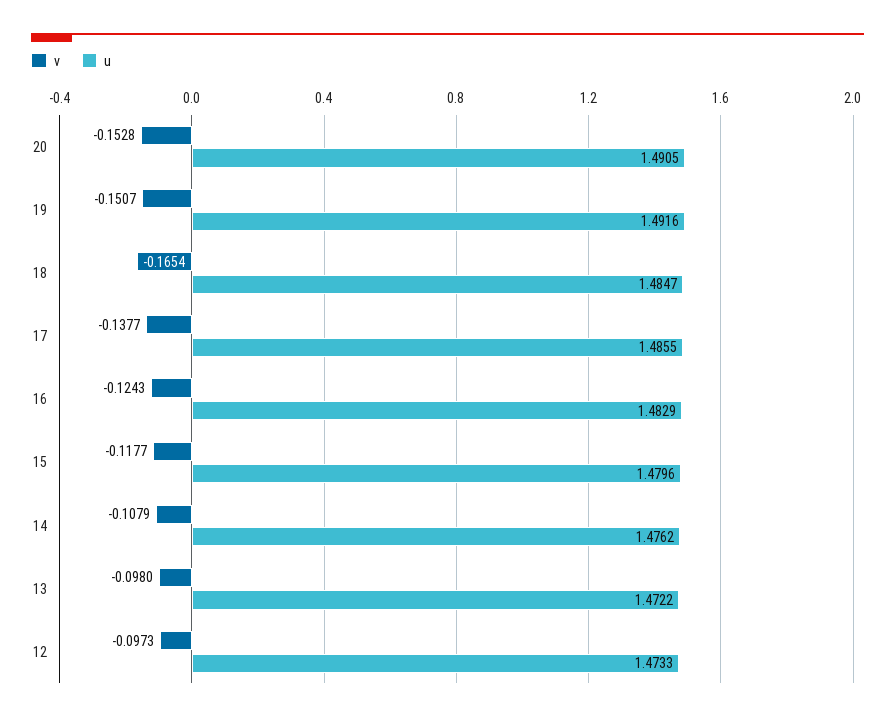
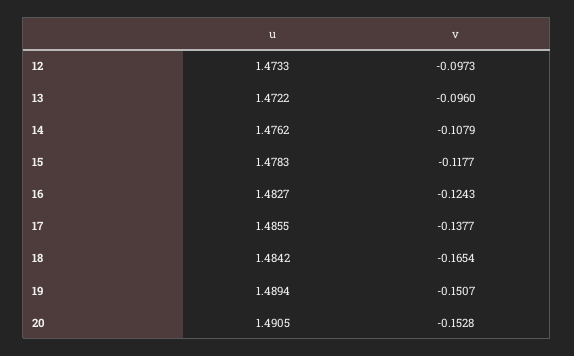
  {
    "v": {
      "20": -0.1528,
      "19": -0.1507,
      "18": -0.1654,
      "17": -0.1377,
      "16": -0.1243,
      "15": -0.1177,
      "14": -0.1079,
-     "13": -0.098,
+     "13": -0.096,
      "12": -0.0973
    },
    "u": {
      "20": 1.4905,
-     "19": 1.4916,
+     "19": 1.4894,
-     "18": 1.4847,
+     "18": 1.4842,
      "17": 1.4855,
-     "16": 1.4829,
+     "16": 1.4827,
-     "15": 1.4796,
+     "15": 1.4783,
      "14": 1.4762,
      "13": 1.4722,
      "12": 1.4733
    }
  }

